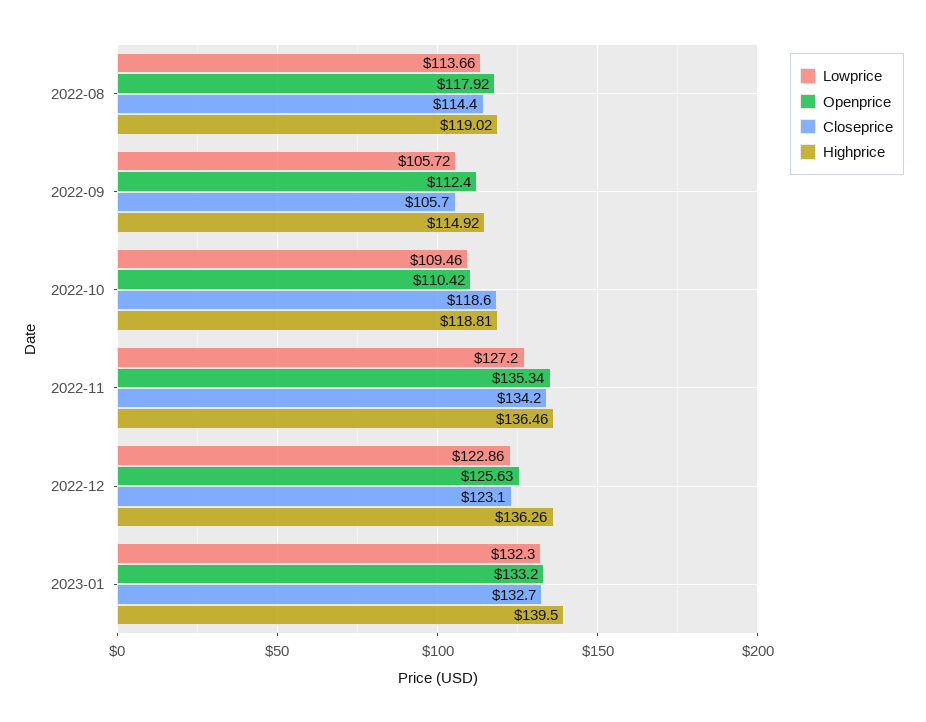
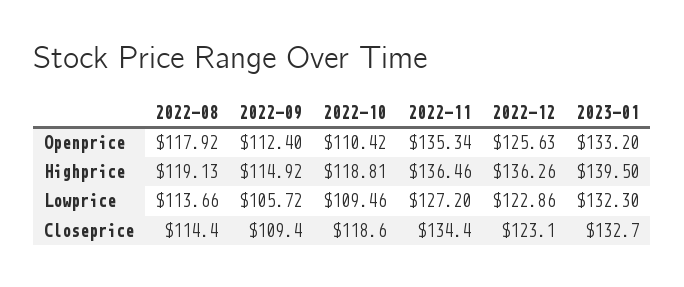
  {
    "Lowprice": {
      "2022-08": 113.66,
      "2022-09": 105.72,
      "2022-10": 109.46,
      "2022-11": 127.2,
      "2022-12": 122.86,
      "2023-01": 132.3
    },
    "Openprice": {
      "2022-08": 117.92,
      "2022-09": 112.4,
      "2022-10": 110.42,
      "2022-11": 135.34,
      "2022-12": 125.63,
      "2023-01": 133.2
    },
    "Closeprice": {
      "2022-08": 114.4,
-     "2022-09": 105.7,
+     "2022-09": 109.4,
      "2022-10": 118.6,
-     "2022-11": 134.2,
+     "2022-11": 134.4,
      "2022-12": 123.1,
      "2023-01": 132.7
    },
    "Highprice": {
-     "2022-08": 119.02,
+     "2022-08": 119.13,
      "2022-09": 114.92,
      "2022-10": 118.81,
      "2022-11": 136.46,
      "2022-12": 136.26,
      "2023-01": 139.5
    }
  }

